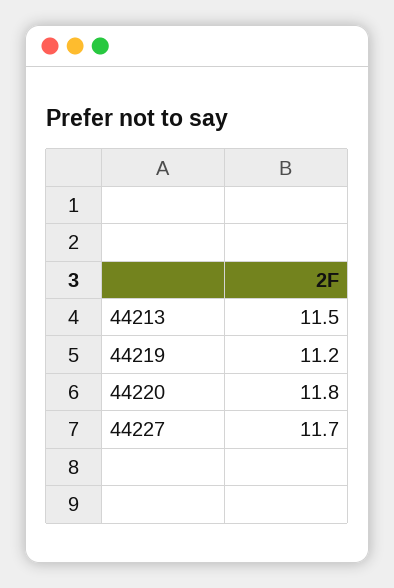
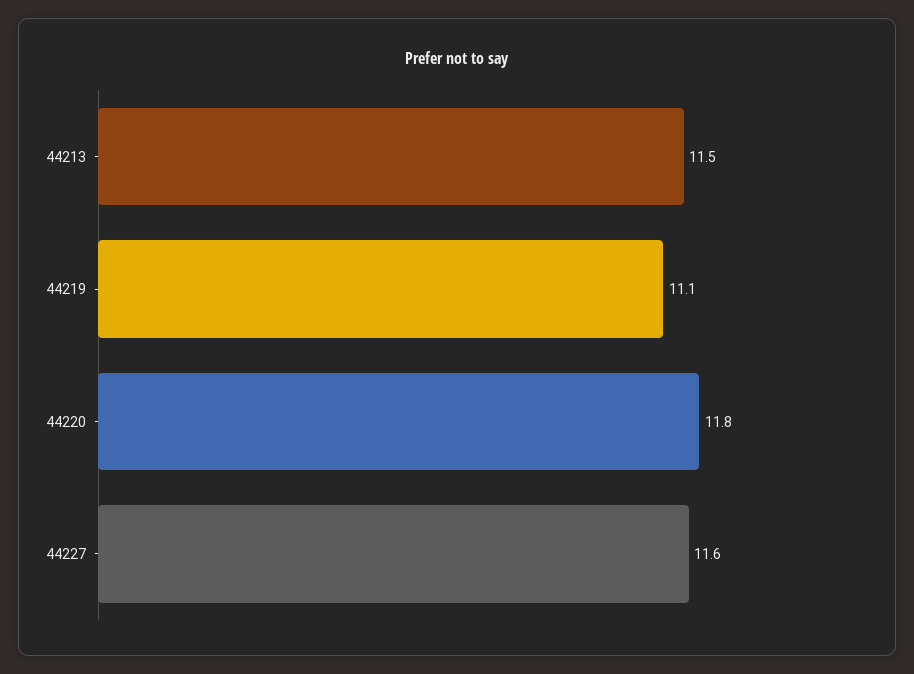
  {
    "44213": 11.5,
-   "44219": 11.2,
+   "44219": 11.1,
    "44220": 11.8,
-   "44227": 11.7
+   "44227": 11.6
  }

